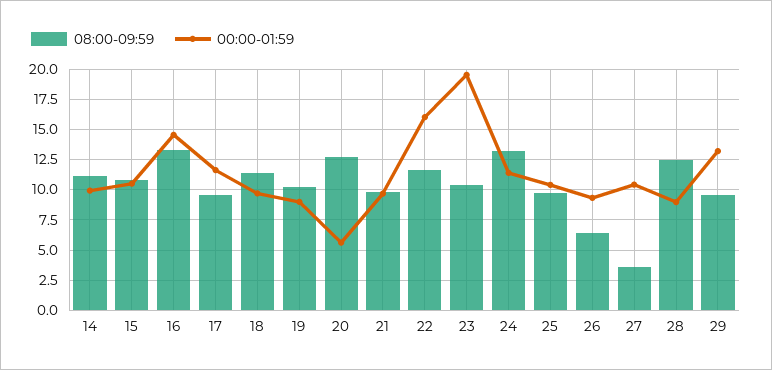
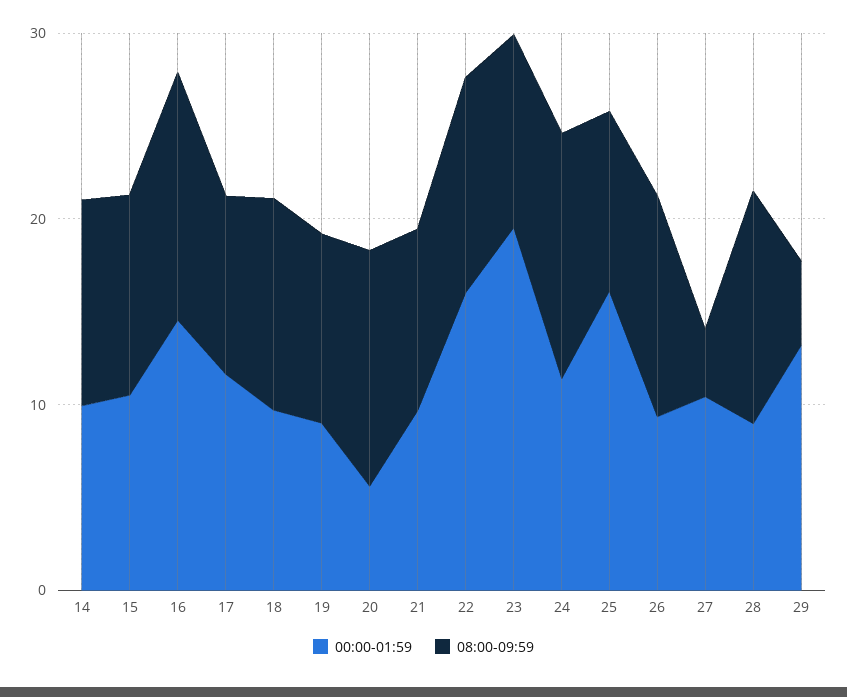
  {
    "08:00-09:59": {
      "14": 11,
      "15": 11,
      "16": 13.5,
      "17": 9.5,
      "18": 11.5,
      "19": 10,
      "20": 12.5,
      "21": 10,
      "22": 11.5,
      "23": 10.5,
      "24": 13,
      "25": 9.5,
-     "26": 6.5,
+     "26": 12,
      "27": 3.5,
      "28": 12.5,
-     "29": 9.5
+     "29": 4
    },
    "00:00-01:59": {
      "14": 10,
      "15": 10.5,
      "16": 14.5,
      "17": 11.5,
      "18": 9.5,
      "19": 9,
      "20": 5.5,
      "21": 9.5,
      "22": 16,
      "23": 19.5,
      "24": 11.5,
-     "25": 10.5,
+     "25": 16,
      "26": 9.5,
      "27": 10.5,
      "28": 9,
      "29": 13
    }
  }

